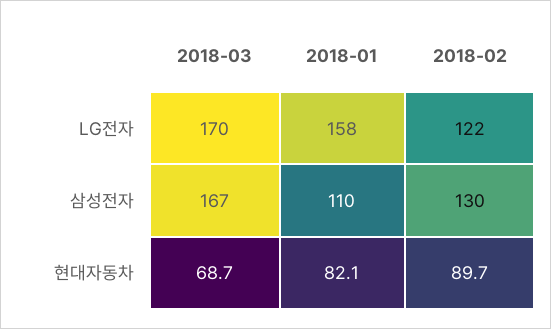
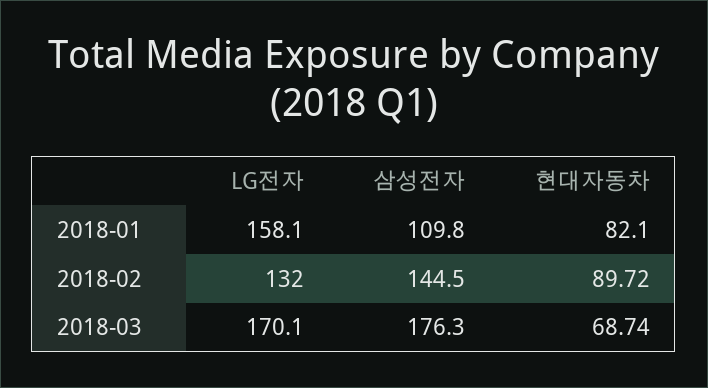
  {
    "2018-03": {
      "LG전자": 170.1,
-     "삼성전자": 167,
+     "삼성전자": 176.3,
      "현대자동차": 68.74
    },
    "2018-01": {
      "LG전자": 158.1,
      "삼성전자": 109.8,
      "현대자동차": 82.1
    },
    "2018-02": {
-     "LG전자": 122,
+     "LG전자": 132,
-     "삼성전자": 130,
+     "삼성전자": 144.5,
      "현대자동차": 89.72
    }
  }

